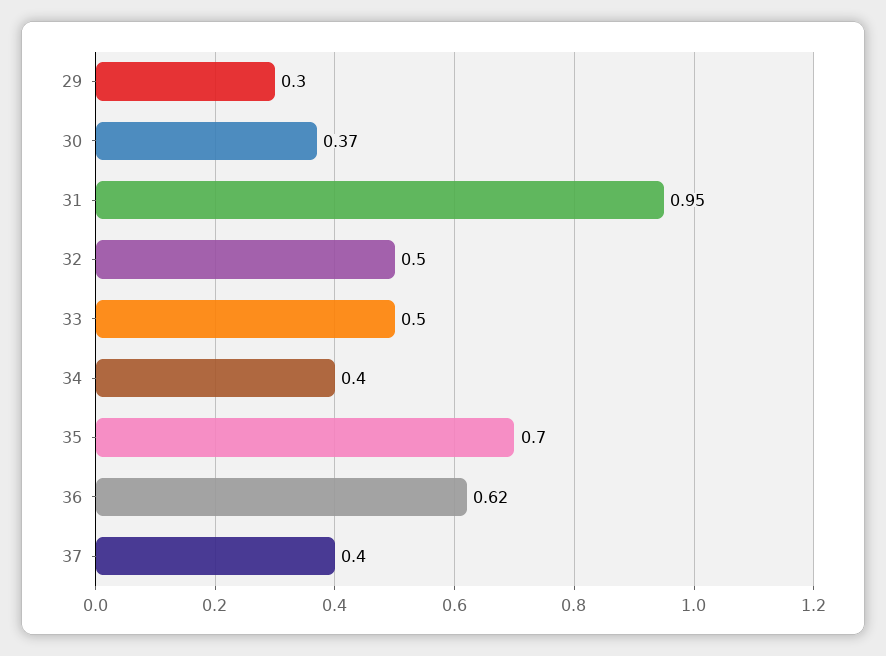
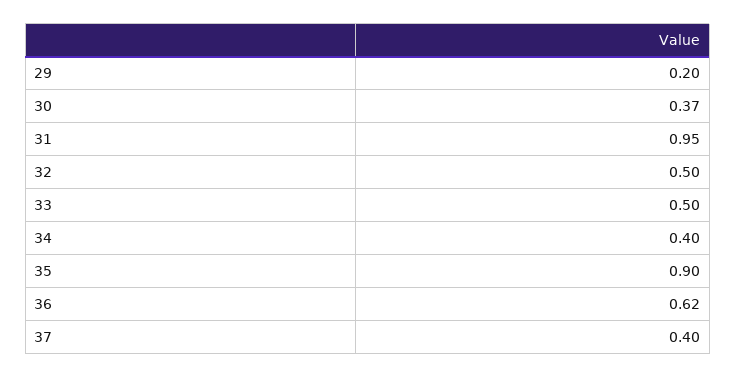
  {
-   "29": 0.3,
+   "29": 0.2,
    "30": 0.37,
    "31": 0.95,
    "32": 0.5,
    "33": 0.5,
    "34": 0.4,
-   "35": 0.7,
+   "35": 0.9,
    "36": 0.62,
    "37": 0.4
  }

